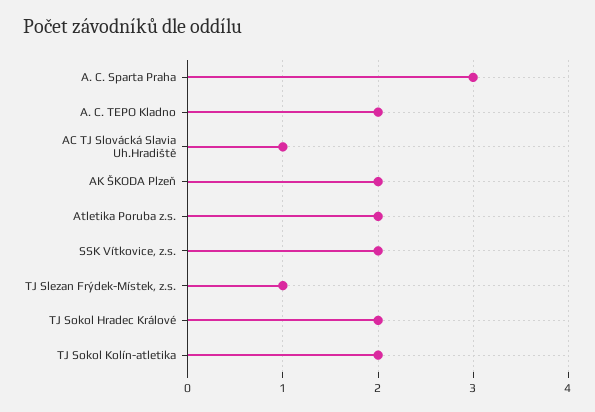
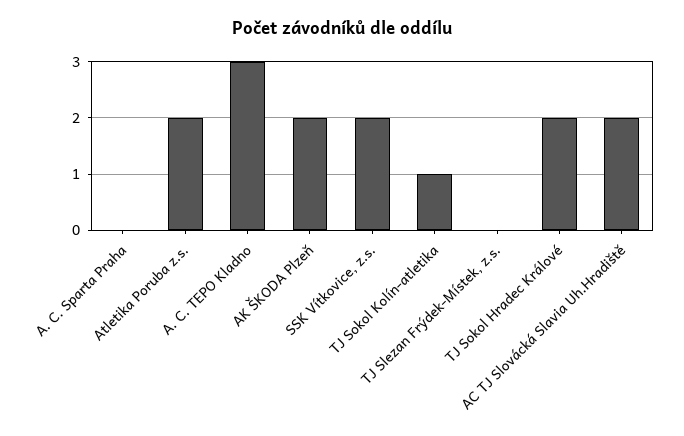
  {
-   "A. C. Sparta Praha": 3,
+   "A. C. Sparta Praha": 0,
-   "A. C. TEPO Kladno": 2,
+   "A. C. TEPO Kladno": 3,
-   "AC TJ Slovácká Slavia Uh.Hradiště": 1,
+   "AC TJ Slovácká Slavia Uh.Hradiště": 2,
    "AK ŠKODA Plzeň": 2,
    "Atletika Poruba z.s.": 2,
    "SSK Vítkovice, z.s.": 2,
-   "TJ Slezan Frýdek-Místek, z.s.": 1,
+   "TJ Slezan Frýdek-Místek, z.s.": 0,
    "TJ Sokol Hradec Králové": 2,
-   "TJ Sokol Kolín-atletika": 2
+   "TJ Sokol Kolín-atletika": 1
  }

